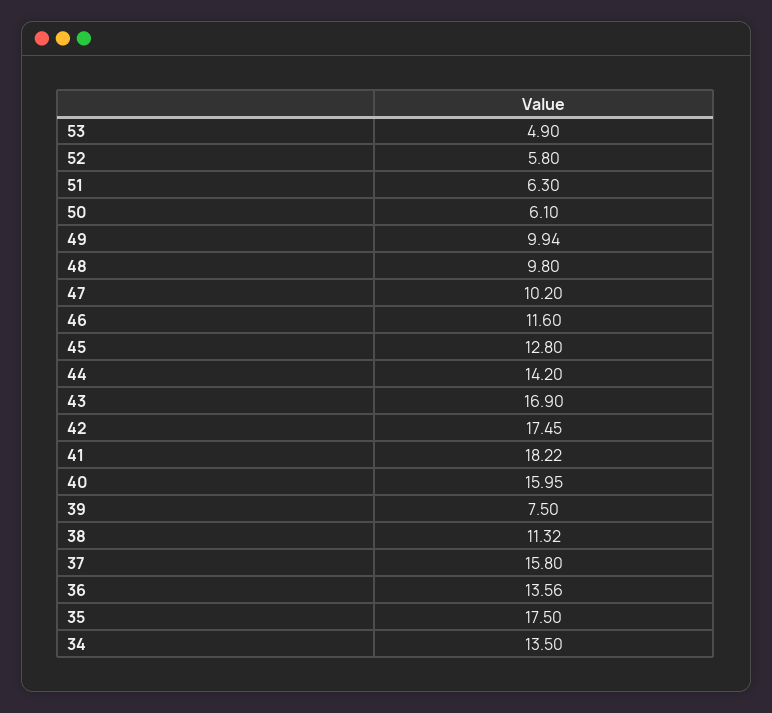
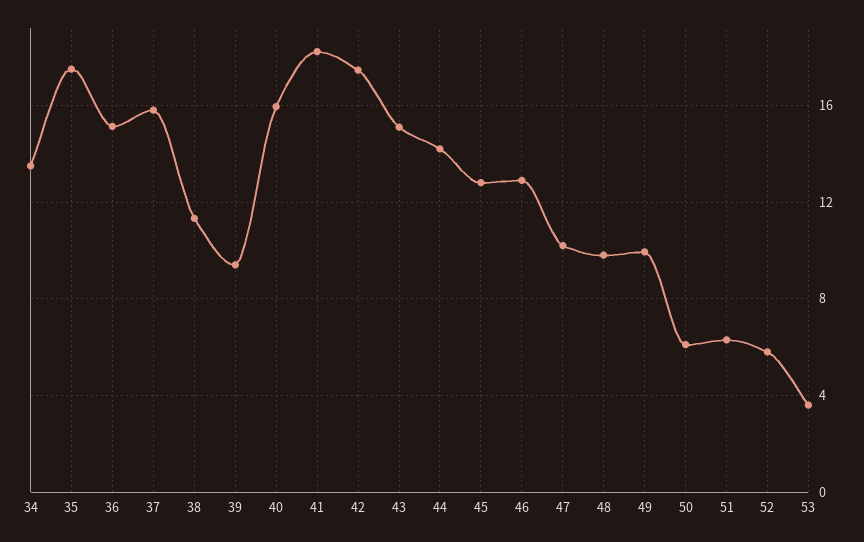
  {
-   "53": 4.9,
+   "53": 3.5,
    "52": 5.8,
    "51": 6.3,
    "50": 6.1,
    "49": 9.94,
    "48": 9.8,
    "47": 10.2,
-   "46": 11.6,
+   "46": 13,
    "45": 12.8,
    "44": 14.2,
-   "43": 16.9,
+   "43": 15,
    "42": 17.45,
    "41": 18.22,
    "40": 15.95,
-   "39": 7.5,
+   "39": 9.5,
    "38": 11.32,
    "37": 15.8,
-   "36": 13.56,
+   "36": 15,
    "35": 17.5,
    "34": 13.5
  }

